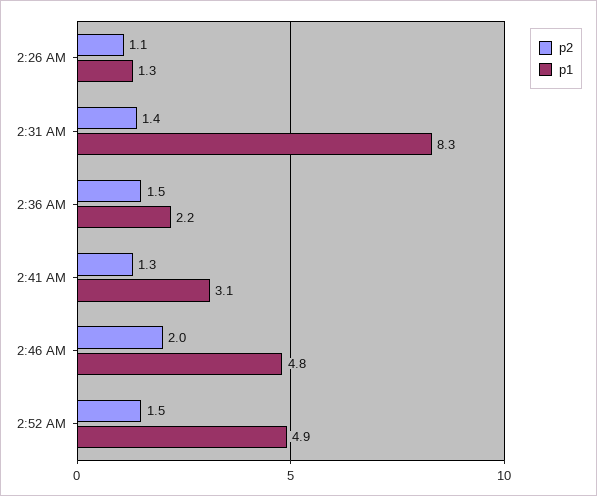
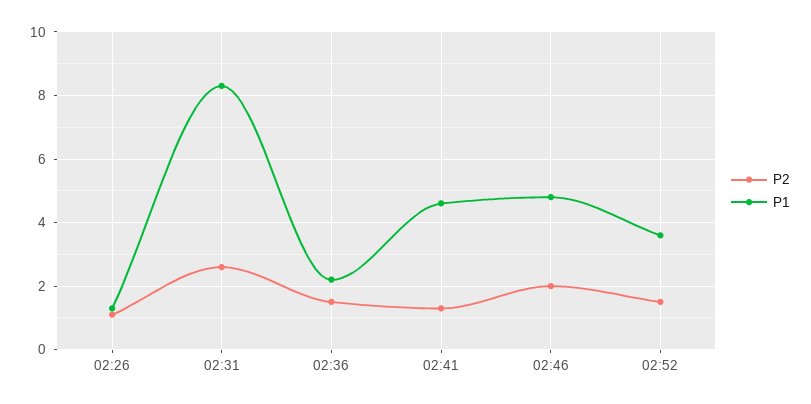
  {
    "p2": {
      "2:26 AM": 1.1,
-     "2:31 AM": 1.4,
+     "2:31 AM": 2.5,
      "2:36 AM": 1.5,
      "2:41 AM": 1.3,
      "2:46 AM": 2,
      "2:52 AM": 1.5
    },
    "p1": {
      "2:26 AM": 1.3,
      "2:31 AM": 8.3,
      "2:36 AM": 2.2,
-     "2:41 AM": 3.1,
+     "2:41 AM": 4.5,
      "2:46 AM": 4.8,
-     "2:52 AM": 4.9
+     "2:52 AM": 3.5
    }
  }

